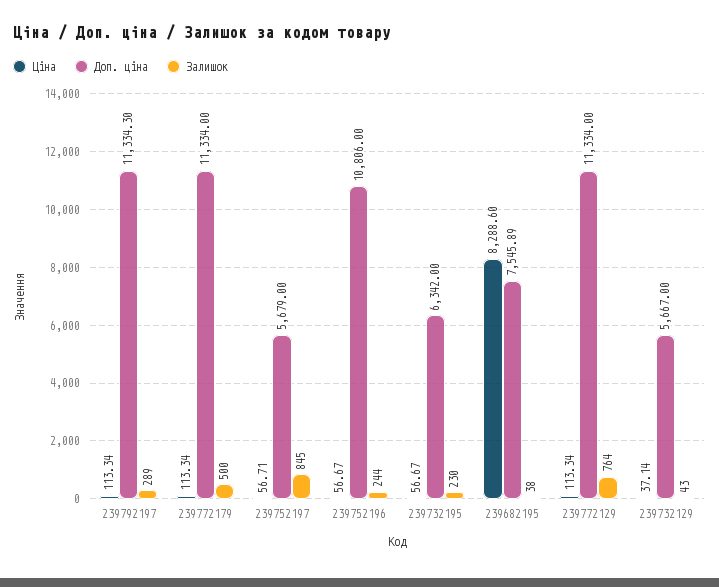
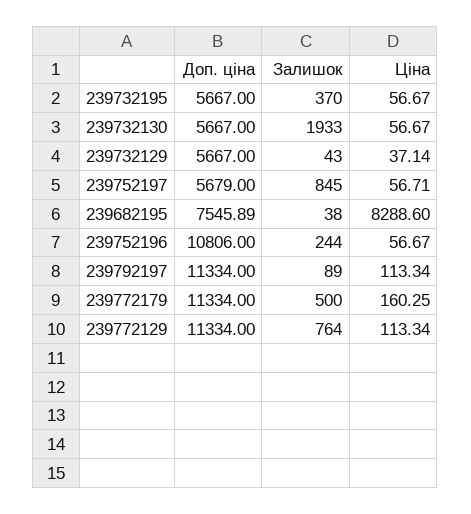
  {
    "Ціна": {
      "239792197": 113.34,
-     "239772179": 113.34,
+     "239772179": 160.25,
      "239752197": 56.71,
      "239752196": 56.67,
      "239732195": 56.67,
      "239682195": 8288.6,
      "239772129": 113.34,
-     "239732129": 37.14
+     "239732129": 37.14,
+     "239732130": 56.67
    },
    "Доп. ціна": {
-     "239792197": 11334.3,
+     "239792197": 11334,
      "239772179": 11334,
      "239752197": 5679,
      "239752196": 10806,
-     "239732195": 6342,
+     "239732195": 5667,
      "239682195": 7545.89,
      "239772129": 11334,
-     "239732129": 5667
+     "239732129": 5667,
+     "239732130": 5667
    },
    "Залишок": {
-     "239792197": 289,
+     "239792197": 89,
      "239772179": 500,
      "239752197": 845,
      "239752196": 244,
-     "239732195": 230,
+     "239732195": 370,
      "239682195": 38,
      "239772129": 764,
-     "239732129": 43
+     "239732129": 43,
+     "239732130": 1933
    }
  }

